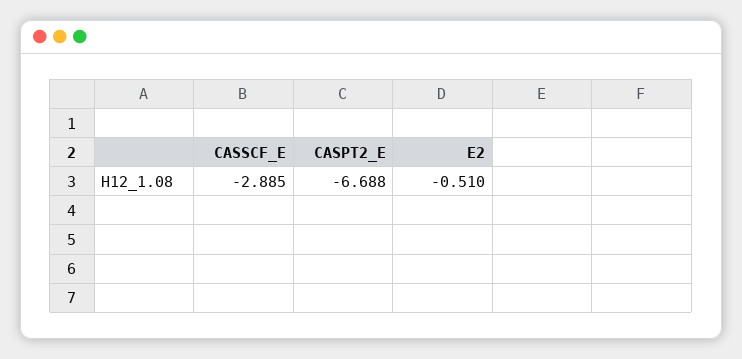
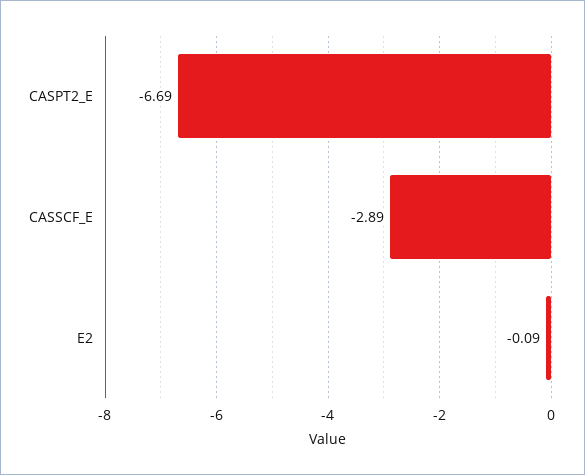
  {
    "CASSCF_E": -2.885,
    "CASPT2_E": -6.688,
-   "E2": -0.51
+   "E2": -0.09
  }

